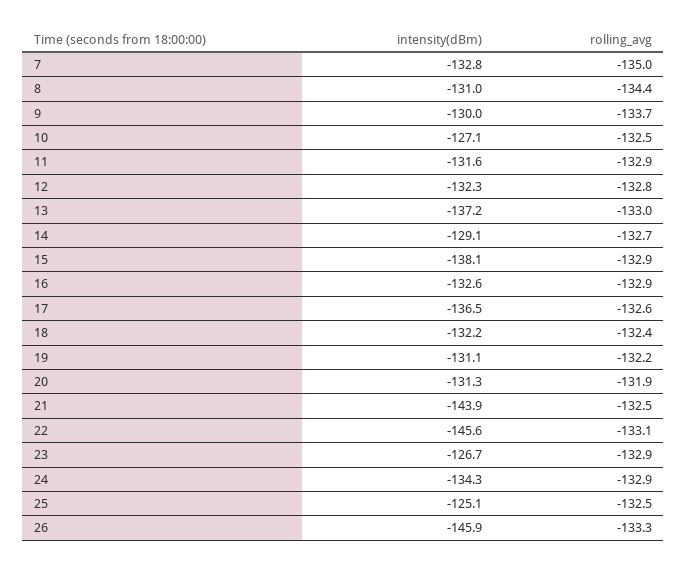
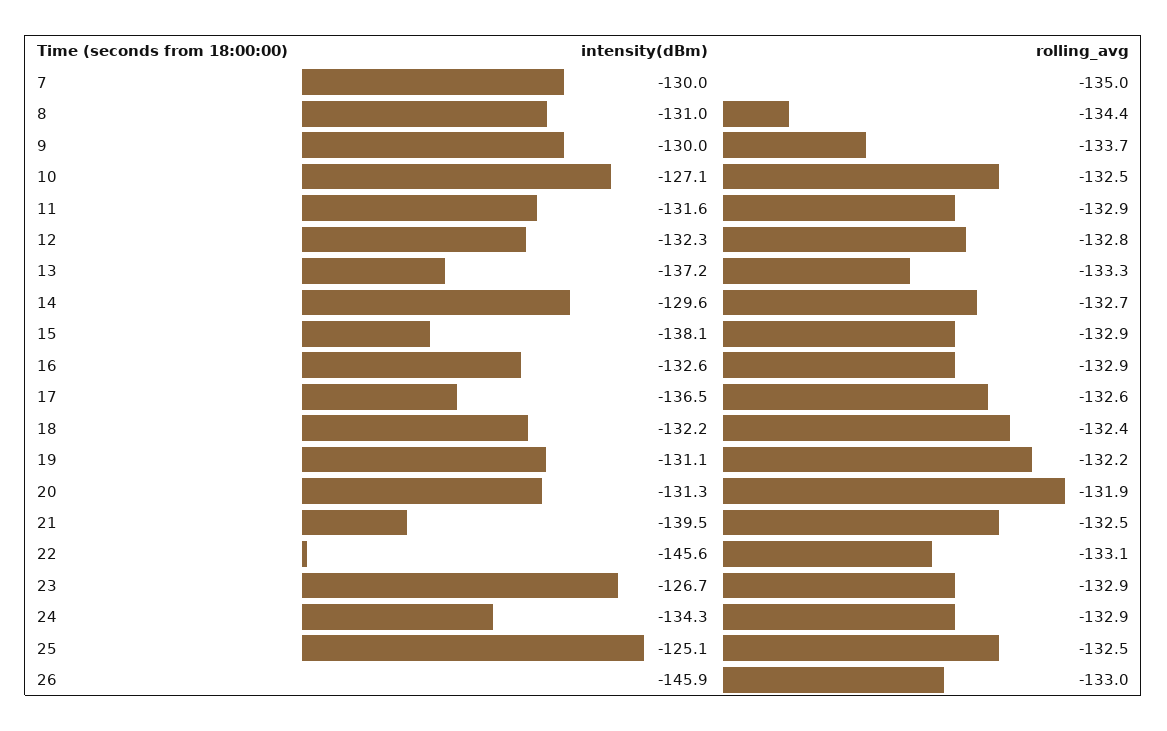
  {
    "intensity(dBm)": {
-     "7": -132.8,
+     "7": -130,
      "8": -131,
      "9": -130,
      "10": -127.1,
      "11": -131.6,
      "12": -132.3,
      "13": -137.2,
-     "14": -129.1,
+     "14": -129.6,
      "15": -138.1,
      "16": -132.6,
      "17": -136.5,
      "18": -132.2,
      "19": -131.1,
      "20": -131.3,
-     "21": -143.9,
+     "21": -139.5,
      "22": -145.6,
      "23": -126.7,
      "24": -134.3,
      "25": -125.1,
      "26": -145.9
    },
    "rolling_avg": {
      "7": -135,
      "8": -134.4,
      "9": -133.7,
      "10": -132.5,
      "11": -132.9,
      "12": -132.8,
-     "13": -133,
+     "13": -133.3,
      "14": -132.7,
      "15": -132.9,
      "16": -132.9,
      "17": -132.6,
      "18": -132.4,
      "19": -132.2,
      "20": -131.9,
      "21": -132.5,
      "22": -133.1,
      "23": -132.9,
      "24": -132.9,
      "25": -132.5,
-     "26": -133.3
+     "26": -133
    }
  }

